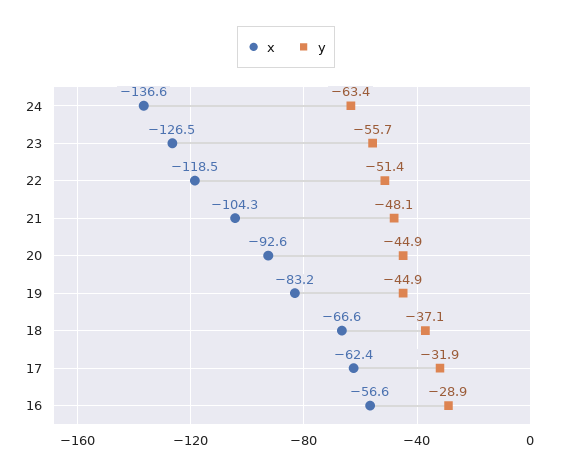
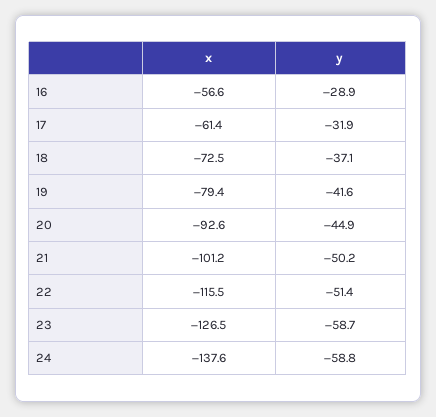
  {
    "x": {
-     "24": -136.6,
+     "24": -137.6,
      "23": -126.5,
-     "22": -118.5,
+     "22": -115.5,
-     "21": -104.3,
+     "21": -101.2,
      "20": -92.6,
-     "19": -83.2,
+     "19": -79.4,
-     "18": -66.6,
+     "18": -72.5,
-     "17": -62.4,
+     "17": -61.4,
      "16": -56.6
    },
    "y": {
-     "24": -63.4,
+     "24": -58.8,
-     "23": -55.7,
+     "23": -58.7,
      "22": -51.4,
-     "21": -48.1,
+     "21": -50.2,
      "20": -44.9,
-     "19": -44.9,
+     "19": -41.6,
      "18": -37.1,
      "17": -31.9,
      "16": -28.9
    }
  }

